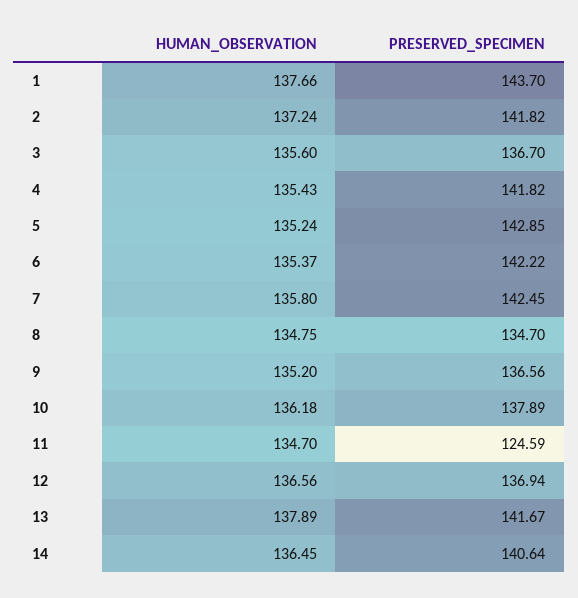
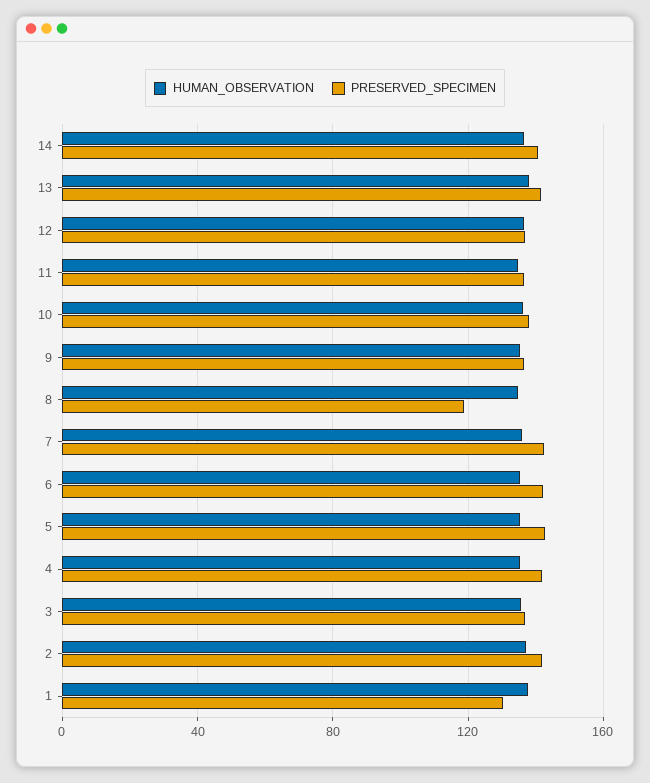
  {
    "HUMAN_OBSERVATION": {
      "1": 137.66,
      "2": 137.24,
      "3": 135.6,
      "4": 135.43,
      "5": 135.24,
      "6": 135.37,
      "7": 135.8,
      "8": 134.75,
      "9": 135.2,
      "10": 136.18,
      "11": 134.7,
      "12": 136.56,
      "13": 137.89,
      "14": 136.45
    },
    "PRESERVED_SPECIMEN": {
-     "1": 143.7,
+     "1": 130,
      "2": 141.82,
      "3": 136.7,
      "4": 141.82,
      "5": 142.85,
      "6": 142.22,
      "7": 142.45,
-     "8": 134.7,
+     "8": 120,
      "9": 136.56,
      "10": 137.89,
-     "11": 124.59,
+     "11": 135,
      "12": 136.94,
      "13": 141.67,
      "14": 140.64
    }
  }

